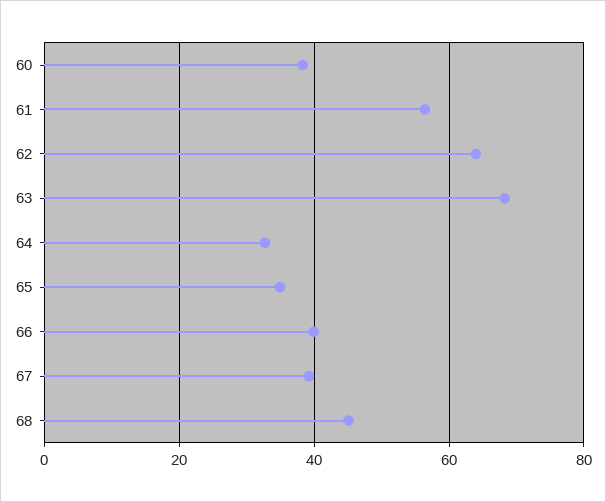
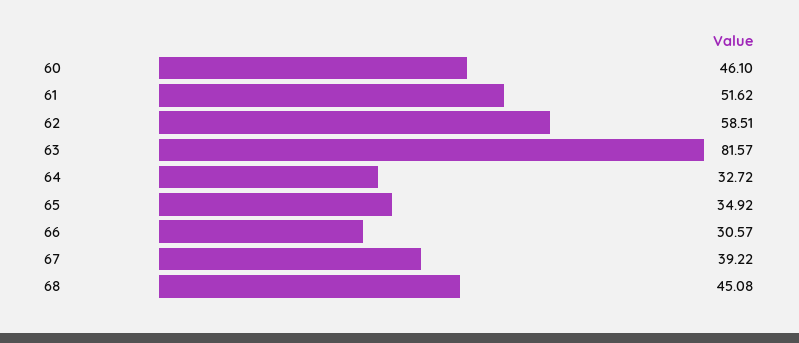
  {
-   "60": 38,
+   "60": 46.1,
-   "61": 56,
+   "61": 51.62,
-   "62": 64,
+   "62": 58.51,
-   "63": 68,
+   "63": 81.57,
    "64": 32.72,
    "65": 34.92,
-   "66": 40,
+   "66": 30.57,
    "67": 39.22,
    "68": 45.08
  }

